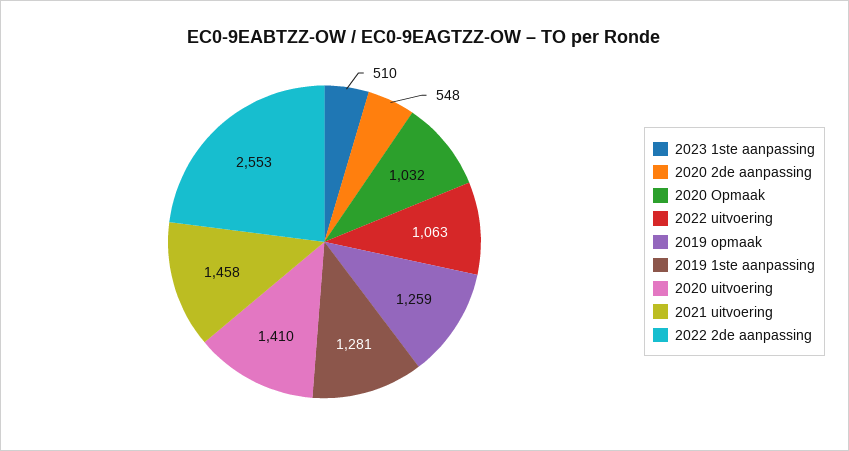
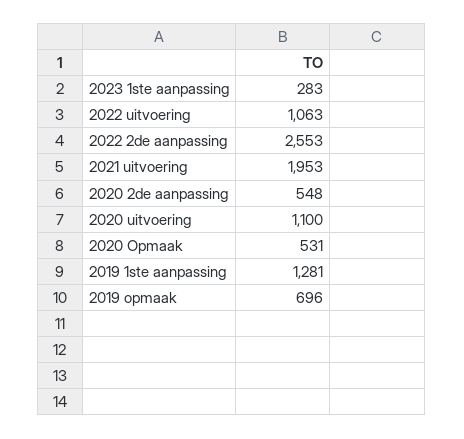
  {
-   "2023 1ste aanpassing": 510,
+   "2023 1ste aanpassing": 283,
    "2020 2de aanpassing": 548,
-   "2020 Opmaak": 1032,
+   "2020 Opmaak": 531,
    "2022 uitvoering": 1063,
-   "2019 opmaak": 1259,
+   "2019 opmaak": 696,
    "2019 1ste aanpassing": 1281,
-   "2020 uitvoering": 1410,
+   "2020 uitvoering": 1100,
-   "2021 uitvoering": 1458,
+   "2021 uitvoering": 1953,
    "2022 2de aanpassing": 2553
  }

